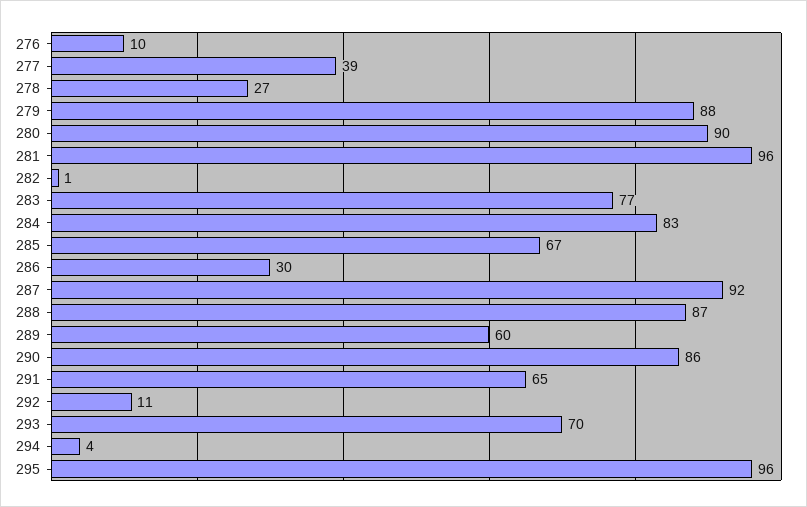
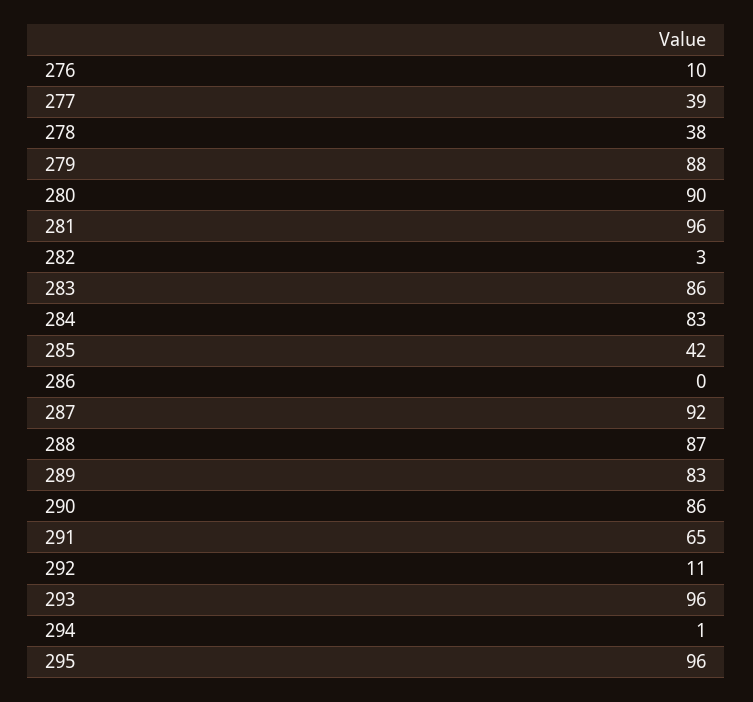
  {
    "276": 10,
    "277": 39,
-   "278": 27,
+   "278": 38,
    "279": 88,
    "280": 90,
    "281": 96,
-   "282": 1,
+   "282": 3,
-   "283": 77,
+   "283": 86,
    "284": 83,
-   "285": 67,
+   "285": 42,
-   "286": 30,
+   "286": 0,
    "287": 92,
    "288": 87,
-   "289": 60,
+   "289": 83,
    "290": 86,
    "291": 65,
    "292": 11,
-   "293": 70,
+   "293": 96,
-   "294": 4,
+   "294": 1,
    "295": 96
  }

